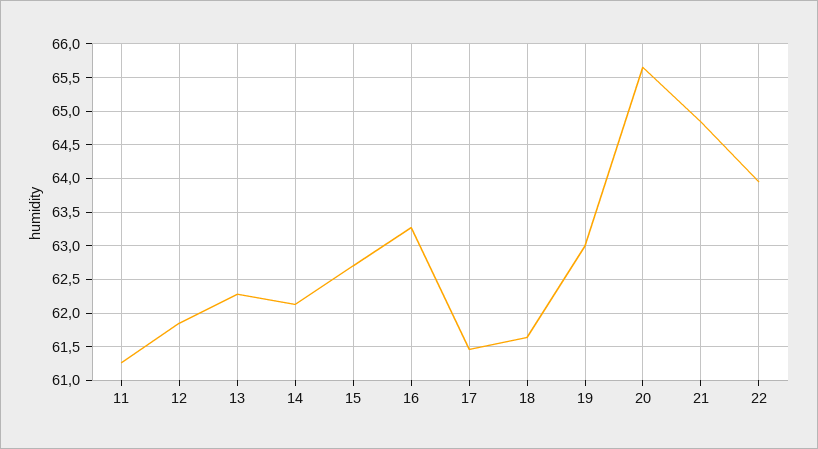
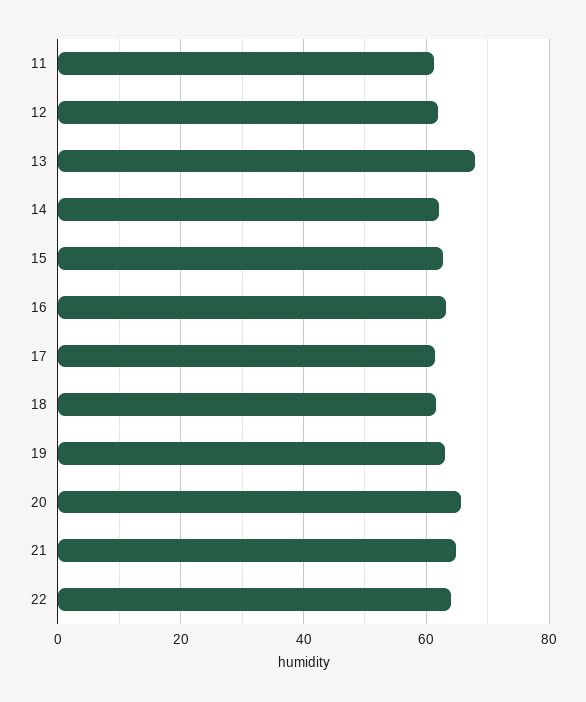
  {
    "11": 61.3,
    "12": 61.9,
-   "13": 62.3,
+   "13": 68,
    "14": 62.1,
    "15": 62.7,
    "16": 63.3,
    "17": 61.5,
    "18": 61.6,
    "19": 63,
    "20": 65.7,
    "21": 64.8,
    "22": 64
  }

